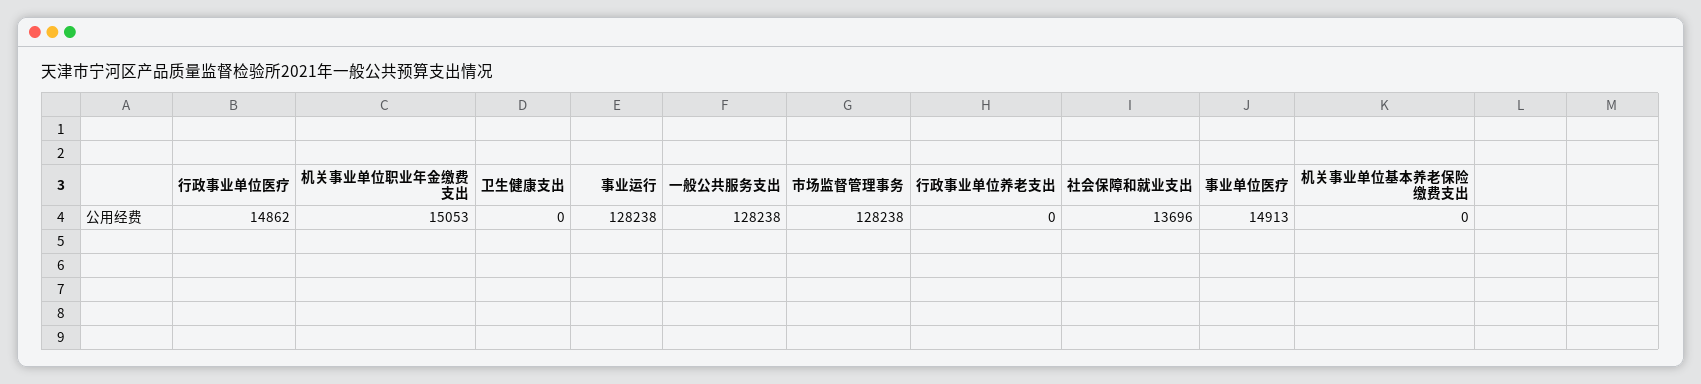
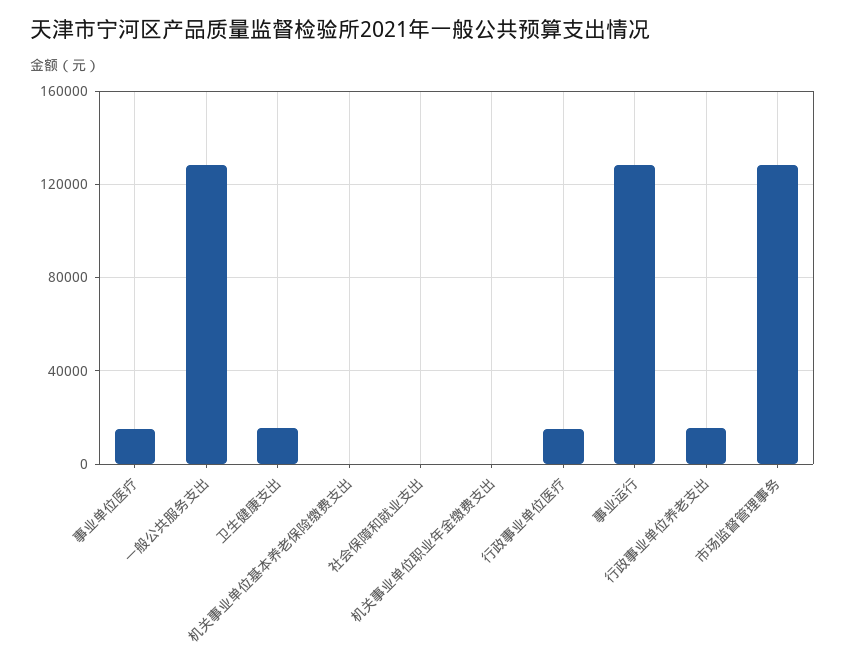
  {
    "行政事业单位医疗": 14862,
-   "机关事业单位职业年金缴费支出": 15053,
+   "机关事业单位职业年金缴费支出": 0,
-   "卫生健康支出": 0,
+   "卫生健康支出": 15000,
    "事业运行": 128238,
    "一般公共服务支出": 128238,
    "市场监督管理事务": 128238,
-   "行政事业单位养老支出": 0,
+   "行政事业单位养老支出": 15000,
-   "社会保障和就业支出": 13696,
+   "社会保障和就业支出": 0,
    "事业单位医疗": 14913,
    "机关事业单位基本养老保险缴费支出": 0
  }

